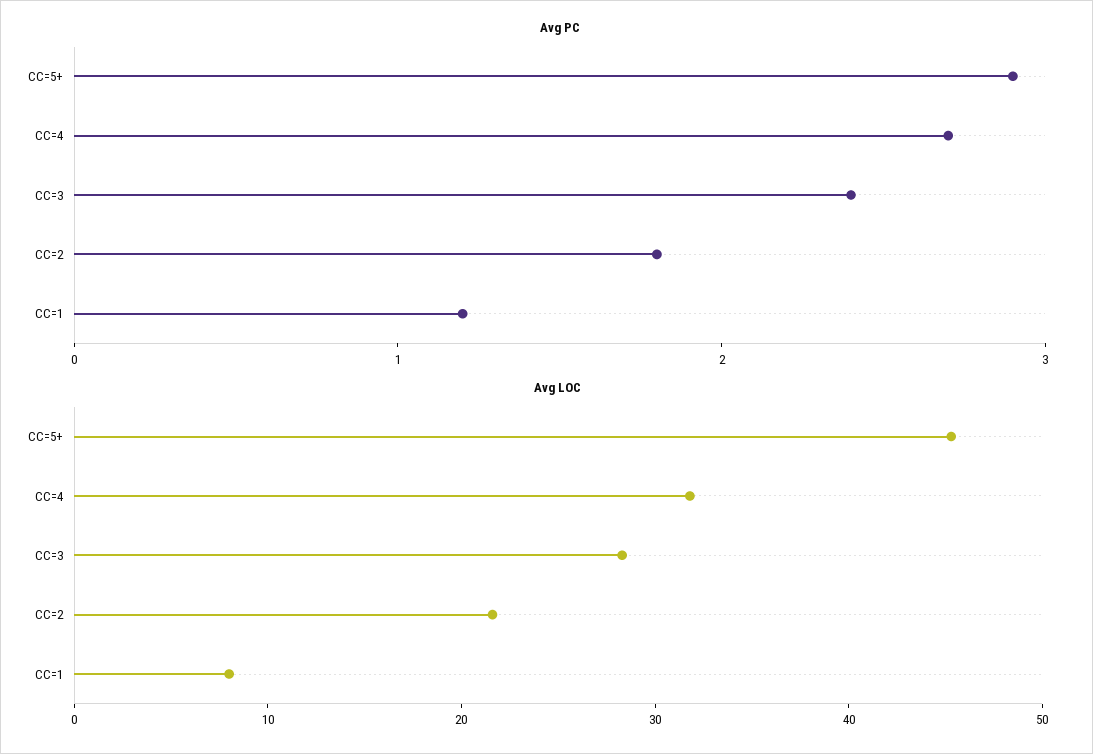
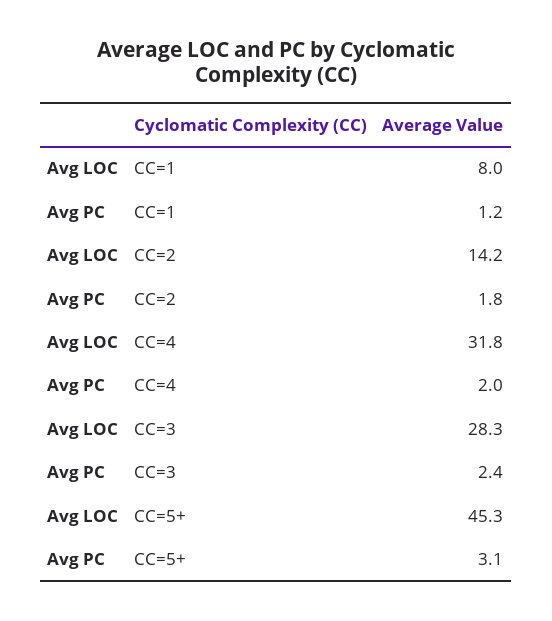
  {
    "Avg PC": {
-     "CC=5+": 2.9,
+     "CC=5+": 3.1,
-     "CC=4": 2.7,
+     "CC=4": 2,
      "CC=3": 2.4,
      "CC=2": 1.8,
      "CC=1": 1.2
    },
    "Avg LOC": {
      "CC=5+": 45.3,
      "CC=4": 31.8,
      "CC=3": 28.3,
-     "CC=2": 22,
+     "CC=2": 14.2,
      "CC=1": 8
    }
  }

